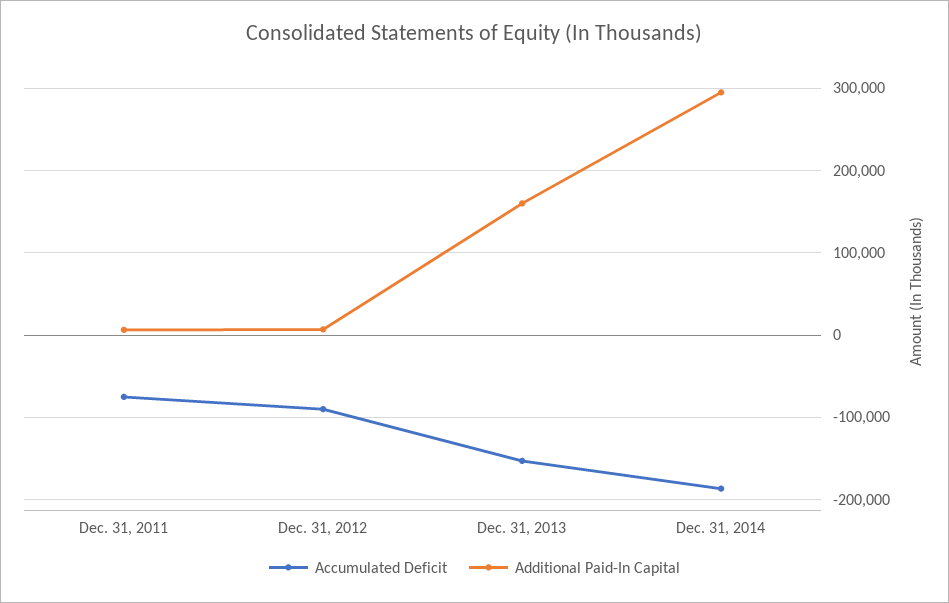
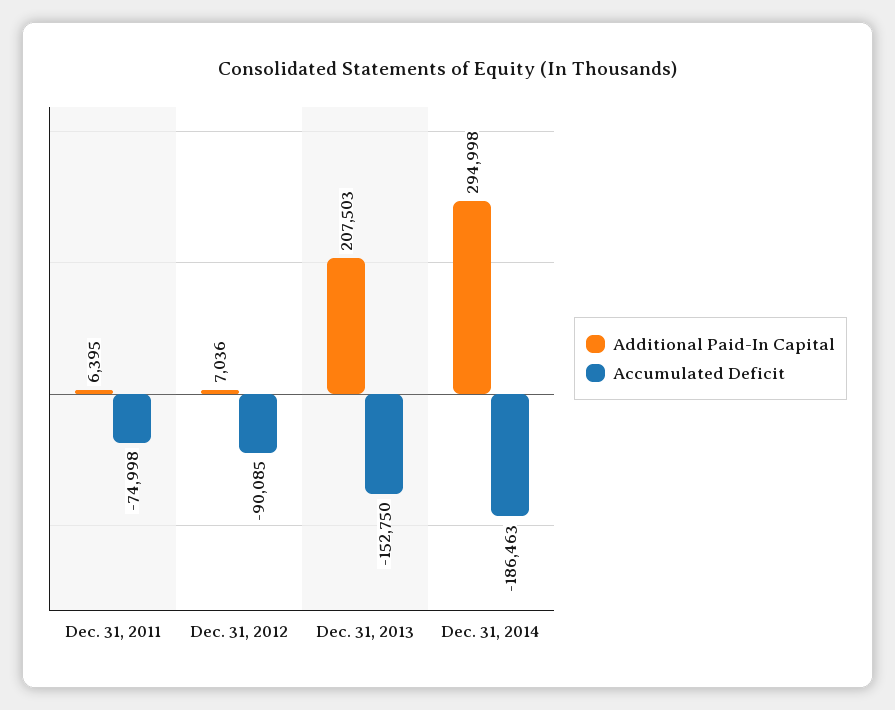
  {
    "Accumulated Deficit": {
      "Dec. 31, 2011": -74998,
      "Dec. 31, 2012": -90085,
      "Dec. 31, 2013": -152750,
      "Dec. 31, 2014": -186463
    },
    "Additional Paid-In Capital": {
      "Dec. 31, 2011": 6395,
      "Dec. 31, 2012": 7036,
-     "Dec. 31, 2013": 160000,
+     "Dec. 31, 2013": 207503,
      "Dec. 31, 2014": 294998
    }
  }

